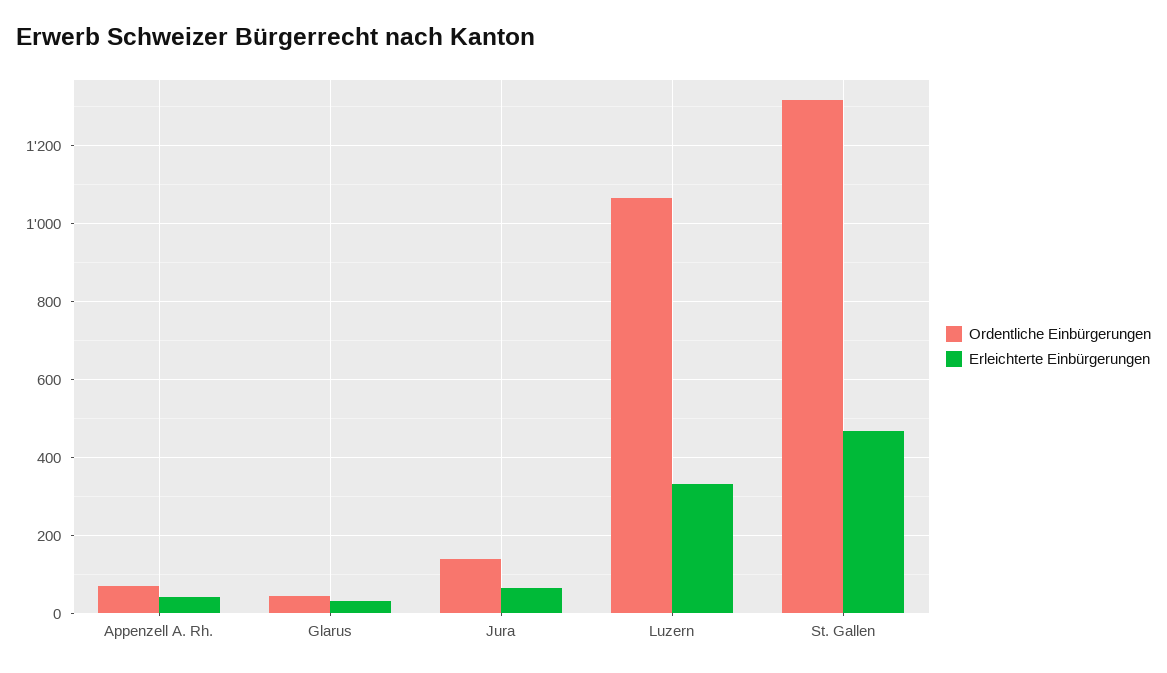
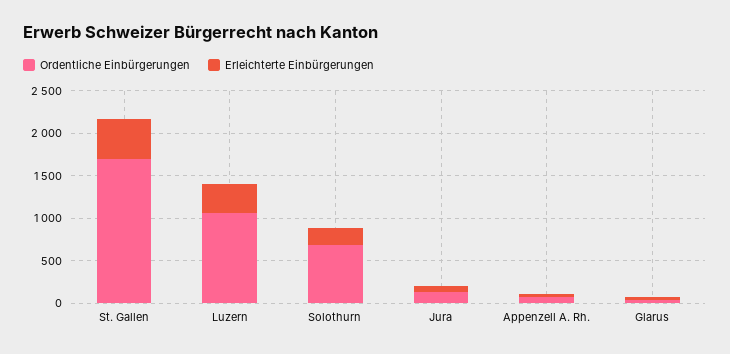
  {
    "Ordentliche Einbürgerungen": {
      "Appenzell A. Rh.": 80,
      "Glarus": 40,
      "Jura": 140,
      "Luzern": 1060,
-     "St. Gallen": 1320
+     "St. Gallen": 1700,
+     "Solothurn": 700
    },
    "Erleichterte Einbürgerungen": {
      "Appenzell A. Rh.": 40,
      "Glarus": 40,
      "Jura": 60,
      "Luzern": 340,
-     "St. Gallen": 460
+     "St. Gallen": 460,
+     "Solothurn": 200
    }
  }

